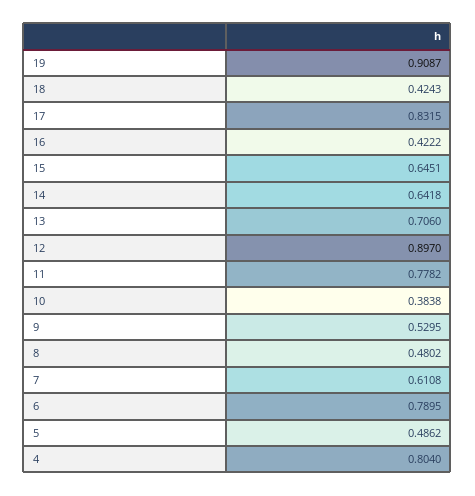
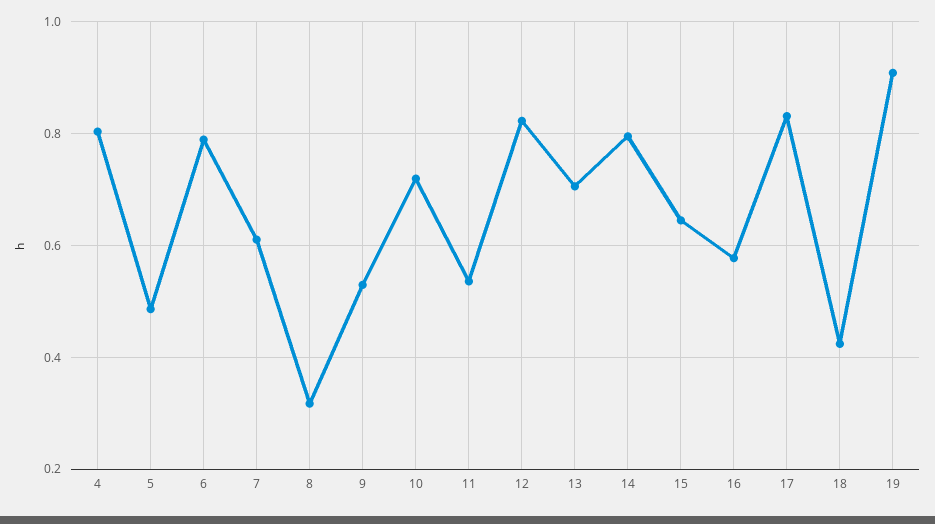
  {
    "19": 0.9087,
    "18": 0.4243,
    "17": 0.8315,
-   "16": 0.4222,
+   "16": 0.58,
    "15": 0.6451,
-   "14": 0.6418,
+   "14": 0.8,
    "13": 0.706,
-   "12": 0.897,
+   "12": 0.82,
-   "11": 0.7782,
+   "11": 0.54,
-   "10": 0.3838,
+   "10": 0.72,
    "9": 0.5295,
-   "8": 0.4802,
+   "8": 0.32,
    "7": 0.6108,
    "6": 0.7895,
    "5": 0.4862,
    "4": 0.804
  }

